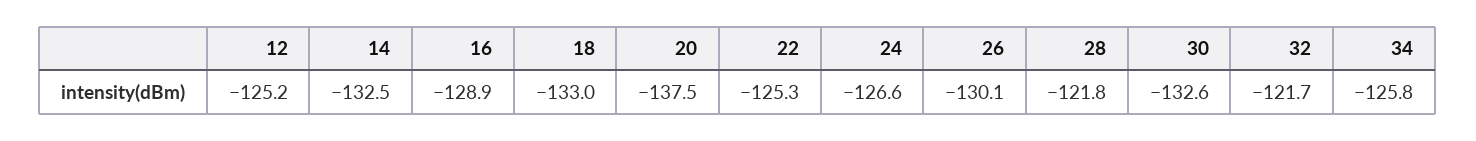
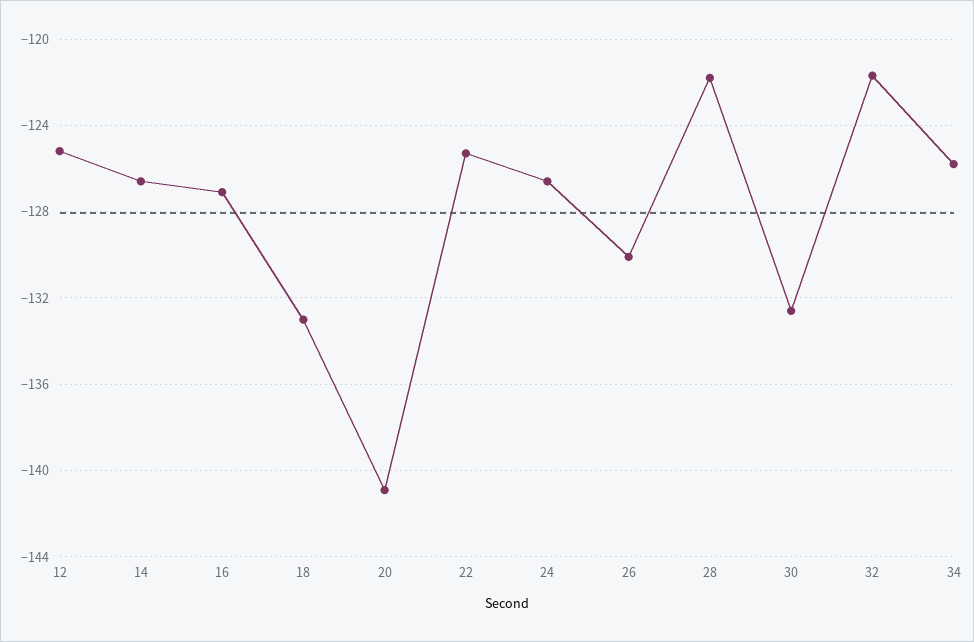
  {
    "12": -125.2,
-   "14": -132.5,
+   "14": -126.5,
-   "16": -128.9,
+   "16": -127,
    "18": -133,
-   "20": -137.5,
+   "20": -141,
    "22": -125.3,
    "24": -126.6,
    "26": -130.1,
    "28": -121.8,
    "30": -132.6,
    "32": -121.7,
    "34": -125.8
  }

